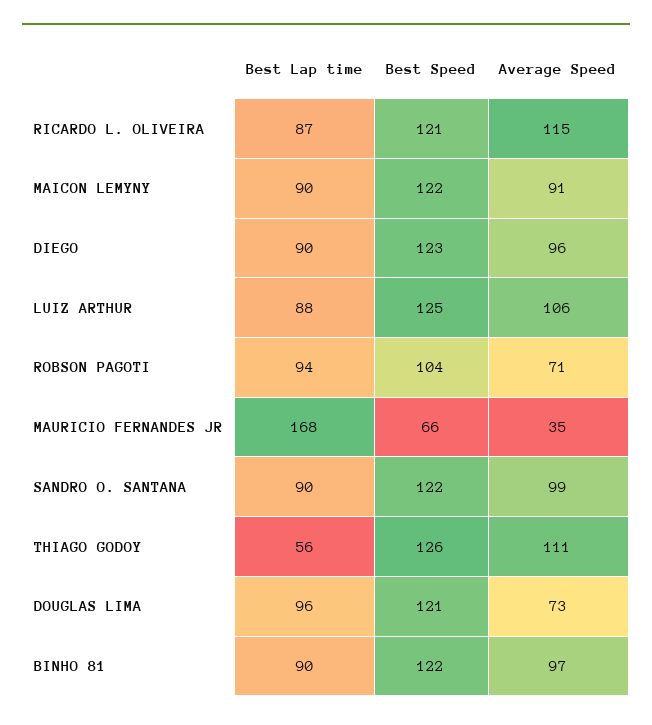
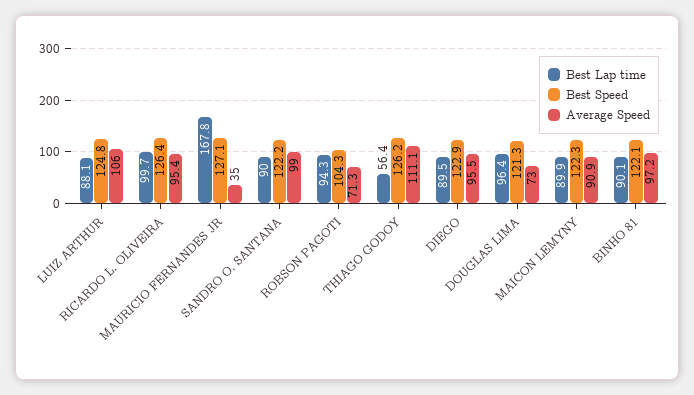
  {
    "Best Lap time": {
-     "RICARDO L. OLIVEIRA": 87,
+     "RICARDO L. OLIVEIRA": 99.7,
      "MAICON LEMYNY": 89.9,
      "DIEGO": 89.5,
      "LUIZ ARTHUR": 88.1,
      "ROBSON PAGOTI": 94.3,
      "MAURICIO FERNANDES JR": 167.8,
      "SANDRO O. SANTANA": 90,
      "THIAGO GODOY": 56.4,
      "DOUGLAS LIMA": 96.4,
      "BINHO 81": 90.1
    },
    "Best Speed": {
-     "RICARDO L. OLIVEIRA": 121,
+     "RICARDO L. OLIVEIRA": 126.4,
      "MAICON LEMYNY": 122.3,
      "DIEGO": 122.9,
      "LUIZ ARTHUR": 124.8,
      "ROBSON PAGOTI": 104.3,
-     "MAURICIO FERNANDES JR": 66,
+     "MAURICIO FERNANDES JR": 127.1,
      "SANDRO O. SANTANA": 122.2,
      "THIAGO GODOY": 126.2,
      "DOUGLAS LIMA": 121.3,
      "BINHO 81": 122.1
    },
    "Average Speed": {
-     "RICARDO L. OLIVEIRA": 115,
+     "RICARDO L. OLIVEIRA": 95.4,
      "MAICON LEMYNY": 90.9,
      "DIEGO": 95.5,
      "LUIZ ARTHUR": 106,
      "ROBSON PAGOTI": 71.3,
      "MAURICIO FERNANDES JR": 35,
      "SANDRO O. SANTANA": 99,
      "THIAGO GODOY": 111.1,
      "DOUGLAS LIMA": 73,
      "BINHO 81": 97.2
    }
  }

